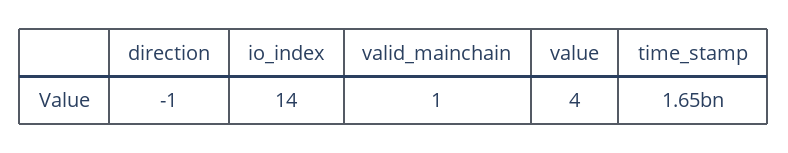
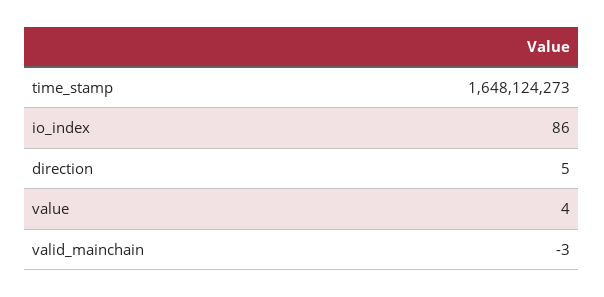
  {
-   "direction": -1,
+   "direction": 5,
-   "io_index": 14,
+   "io_index": 86,
-   "valid_mainchain": 1,
+   "valid_mainchain": -3,
    "value": 4,
    "time_stamp": 1648124273
  }

